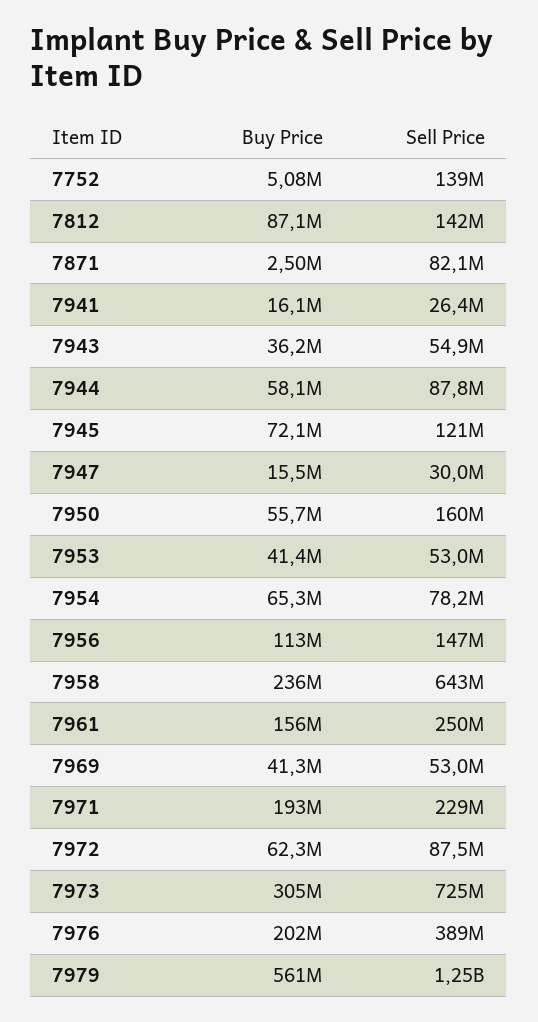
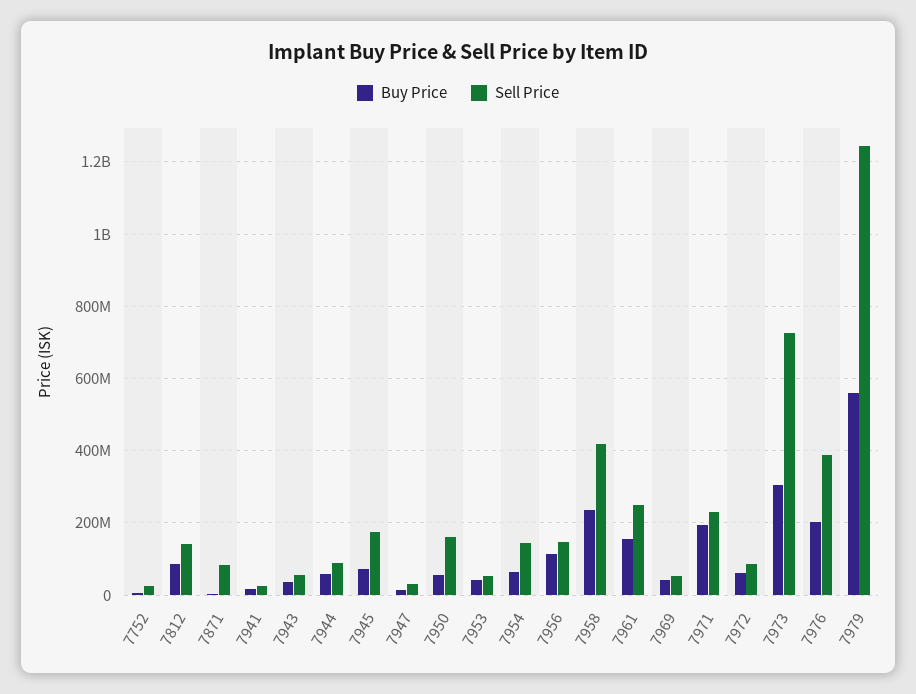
  {
    "Buy Price": {
      "7752": 5080000,
      "7812": 87100000,
      "7871": 2500000,
      "7941": 16100000,
      "7943": 36200000,
      "7944": 58100000,
      "7945": 72100000,
      "7947": 15500000,
      "7950": 55700000,
      "7953": 41400000,
      "7954": 65300000,
      "7956": 113000000,
      "7958": 236000000,
      "7961": 156000000,
      "7969": 41300000,
      "7971": 193000000,
      "7972": 62300000,
      "7973": 305000000,
      "7976": 202000000,
      "7979": 561000000
    },
    "Sell Price": {
-     "7752": 139000000,
+     "7752": 20000000,
      "7812": 142000000,
      "7871": 82100000,
      "7941": 26400000,
      "7943": 54900000,
      "7944": 87800000,
-     "7945": 121000000,
+     "7945": 180000000,
      "7947": 30000000,
      "7950": 160000000,
      "7953": 53000000,
-     "7954": 78200000,
+     "7954": 140000000,
      "7956": 147000000,
-     "7958": 643000000,
+     "7958": 420000000,
      "7961": 250000000,
      "7969": 53000000,
      "7971": 229000000,
      "7972": 87500000,
      "7973": 725000000,
      "7976": 389000000,
      "7979": 1250000000
    }
  }

